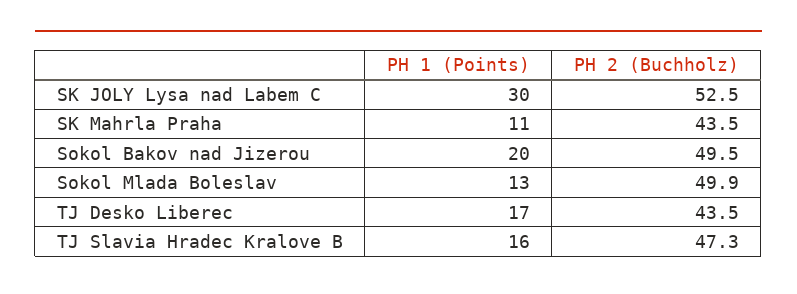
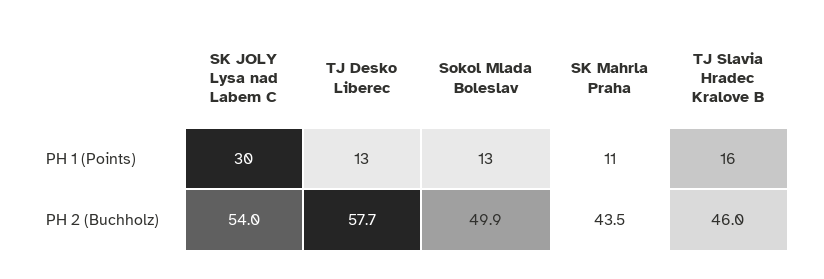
  {
    "PH 1 (Points)": {
      "SK JOLY Lysa nad Labem C": 30,
      "SK Mahrla Praha": 11,
-     "Sokol Bakov nad Jizerou": 20,
      "Sokol Mlada Boleslav": 13,
-     "TJ Desko Liberec": 17,
+     "TJ Desko Liberec": 13,
      "TJ Slavia Hradec Kralove B": 16
    },
    "PH 2 (Buchholz)": {
-     "SK JOLY Lysa nad Labem C": 52.5,
+     "SK JOLY Lysa nad Labem C": 54,
      "SK Mahrla Praha": 43.5,
-     "Sokol Bakov nad Jizerou": 49.5,
      "Sokol Mlada Boleslav": 49.9,
-     "TJ Desko Liberec": 43.5,
+     "TJ Desko Liberec": 57.7,
-     "TJ Slavia Hradec Kralove B": 47.3
+     "TJ Slavia Hradec Kralove B": 46
    }
  }

